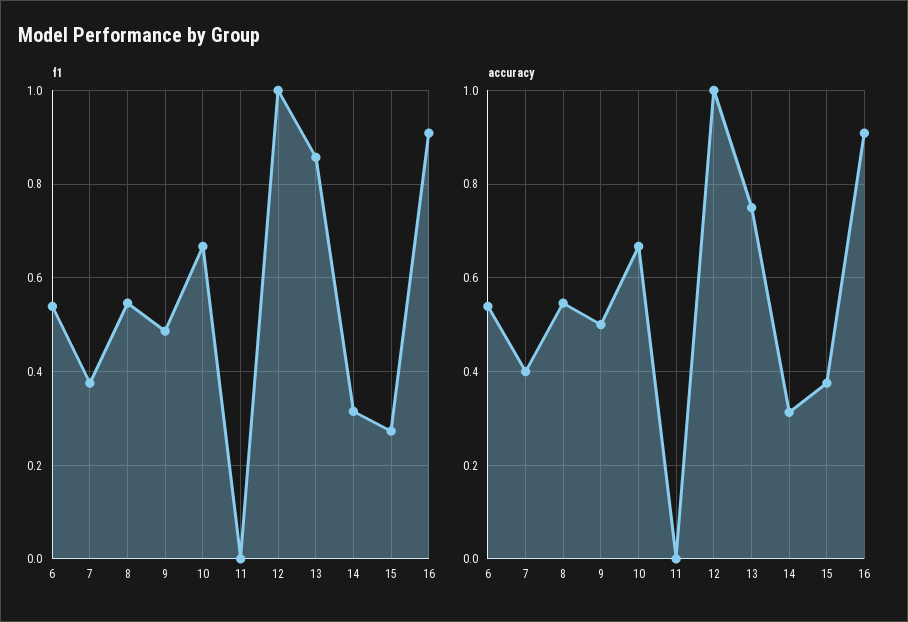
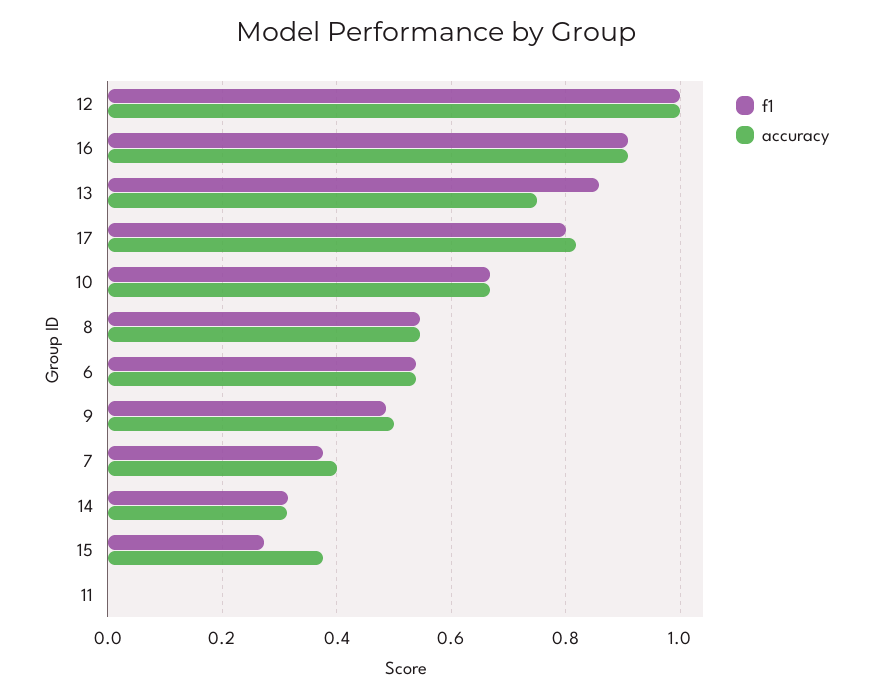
  {
    "f1": {
      "6": 0.54,
      "7": 0.38,
      "8": 0.54,
      "9": 0.48,
      "10": 0.66,
      "11": 0,
      "12": 1,
      "13": 0.86,
      "14": 0.32,
      "15": 0.28,
-     "16": 0.9
+     "16": 0.9,
+     "17": 0.8
    },
    "accuracy": {
      "6": 0.54,
      "7": 0.4,
      "8": 0.54,
      "9": 0.5,
      "10": 0.66,
      "11": 0,
      "12": 1,
      "13": 0.76,
      "14": 0.32,
      "15": 0.38,
-     "16": 0.9
+     "16": 0.9,
+     "17": 0.82
    }
  }

